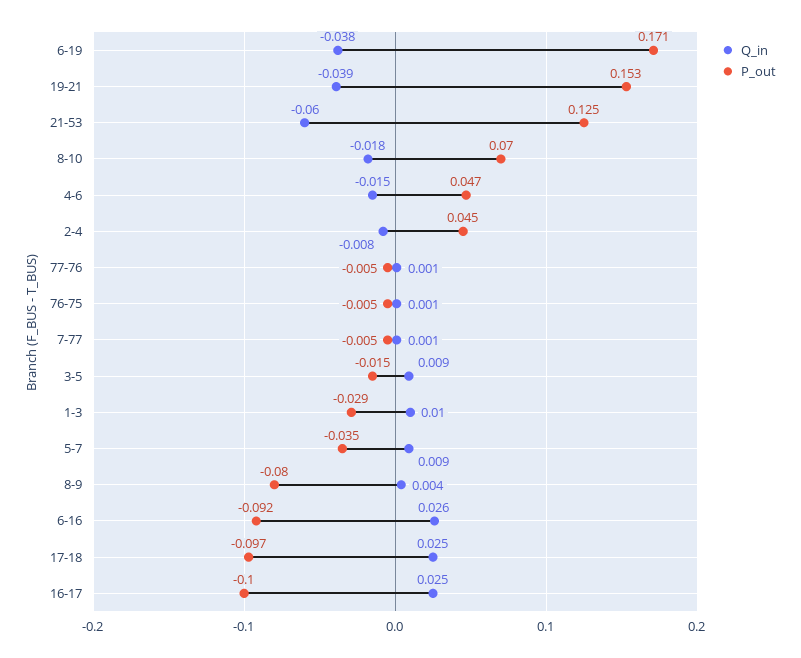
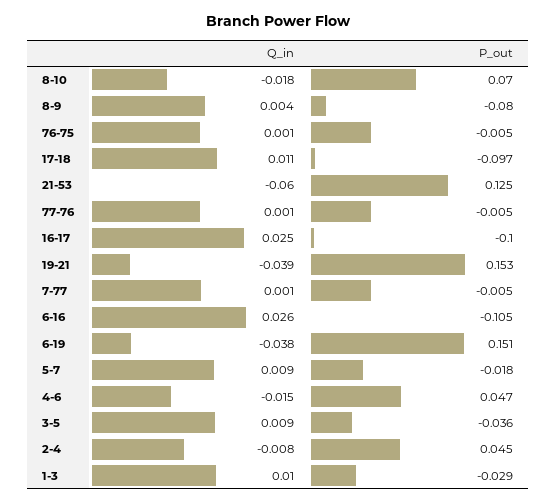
  {
    "Q_in": {
      "6-19": -0.038,
      "19-21": -0.039,
      "21-53": -0.06,
      "8-10": -0.018,
      "4-6": -0.015,
      "2-4": -0.008,
      "77-76": 0.001,
      "76-75": 0.001,
      "7-77": 0.001,
      "3-5": 0.009,
      "1-3": 0.01,
      "5-7": 0.009,
      "8-9": 0.004,
      "6-16": 0.026,
-     "17-18": 0.025,
+     "17-18": 0.011,
      "16-17": 0.025
    },
    "P_out": {
-     "6-19": 0.171,
+     "6-19": 0.151,
      "19-21": 0.153,
      "21-53": 0.125,
      "8-10": 0.07,
      "4-6": 0.047,
      "2-4": 0.045,
      "77-76": -0.005,
      "76-75": -0.005,
      "7-77": -0.005,
-     "3-5": -0.015,
+     "3-5": -0.036,
      "1-3": -0.029,
-     "5-7": -0.035,
+     "5-7": -0.018,
      "8-9": -0.08,
-     "6-16": -0.092,
+     "6-16": -0.105,
      "17-18": -0.097,
      "16-17": -0.1
    }
  }

